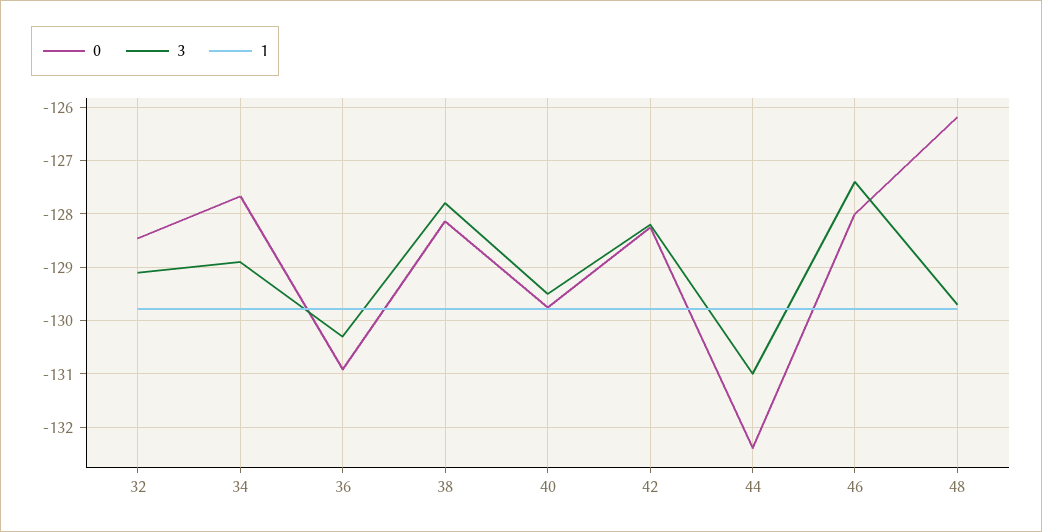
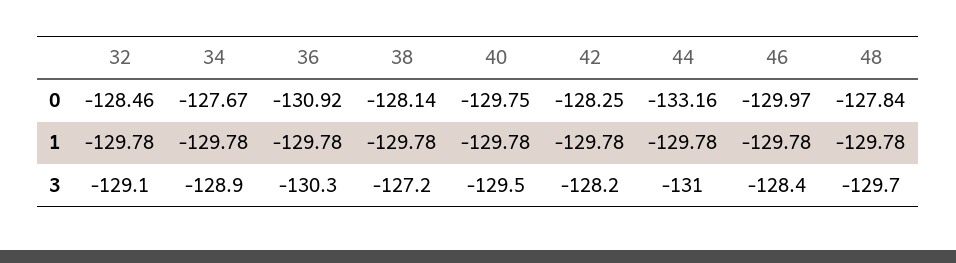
  {
    "0": {
      "32": -128.46,
      "34": -127.67,
      "36": -130.92,
      "38": -128.14,
      "40": -129.75,
      "42": -128.25,
-     "44": -132.4,
+     "44": -133.16,
-     "46": -128,
+     "46": -129.97,
-     "48": -126.2
+     "48": -127.84
    },
    "3": {
      "32": -129.1,
      "34": -128.9,
      "36": -130.3,
-     "38": -127.8,
+     "38": -127.2,
      "40": -129.5,
      "42": -128.2,
      "44": -131,
-     "46": -127.4,
+     "46": -128.4,
      "48": -129.7
    },
    "1": {
      "32": -129.78,
      "34": -129.78,
      "36": -129.78,
      "38": -129.78,
      "40": -129.78,
      "42": -129.78,
      "44": -129.78,
      "46": -129.78,
      "48": -129.78
    }
  }

